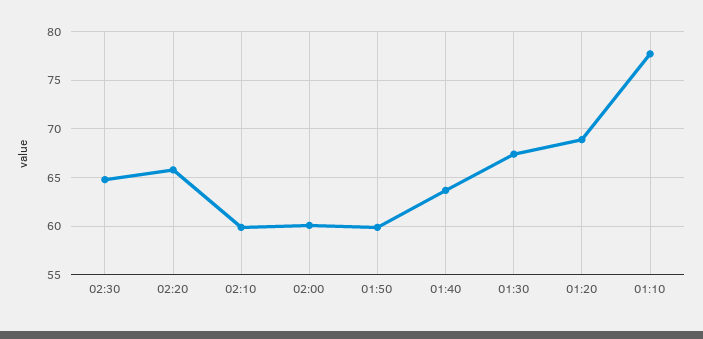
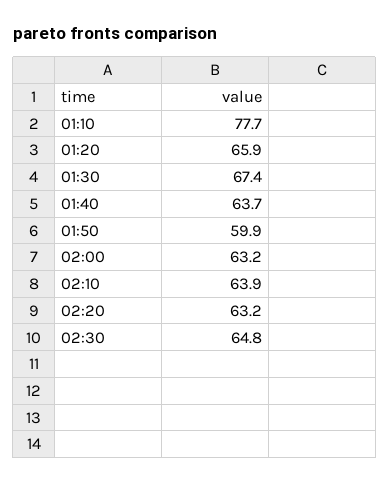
  {
    "02:30": 64.8,
-   "02:20": 66,
+   "02:20": 63.2,
-   "02:10": 60,
+   "02:10": 63.9,
-   "02:00": 60,
+   "02:00": 63.2,
    "01:50": 59.9,
    "01:40": 63.7,
    "01:30": 67.4,
-   "01:20": 69,
+   "01:20": 65.9,
    "01:10": 77.7
  }

